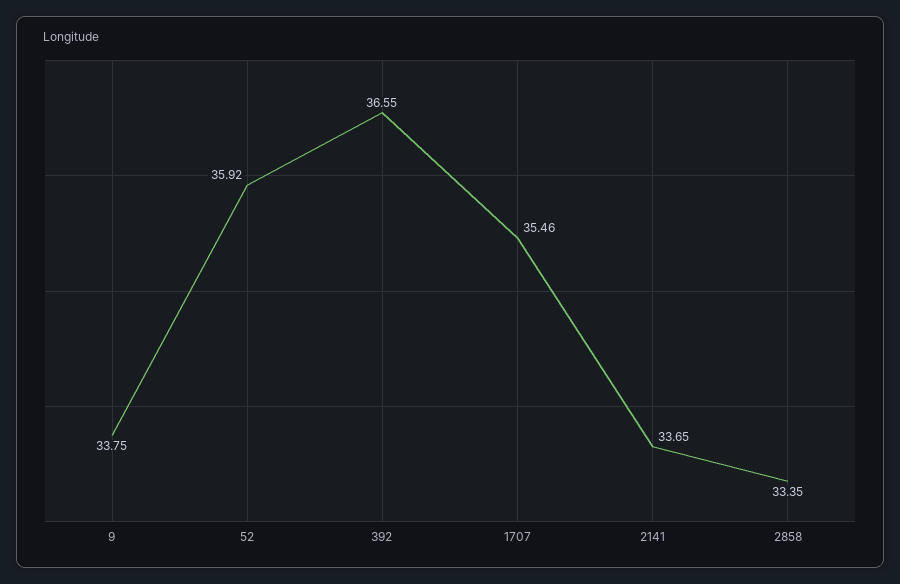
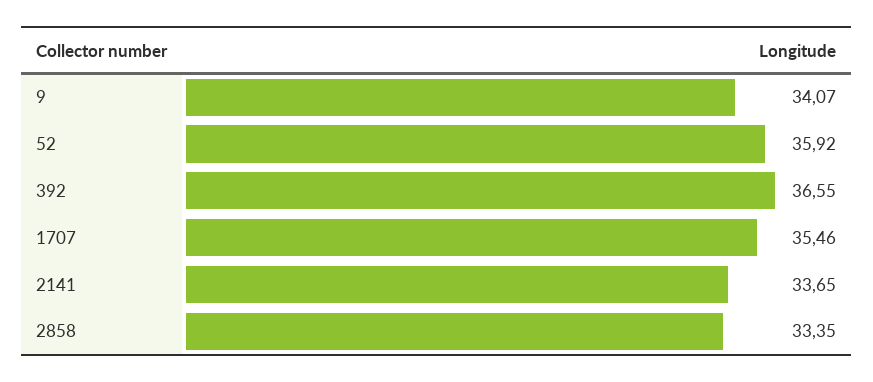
  {
-   "9": 33.75,
+   "9": 34.07,
    "52": 35.92,
    "392": 36.55,
    "1707": 35.46,
    "2141": 33.65,
    "2858": 33.35
  }

